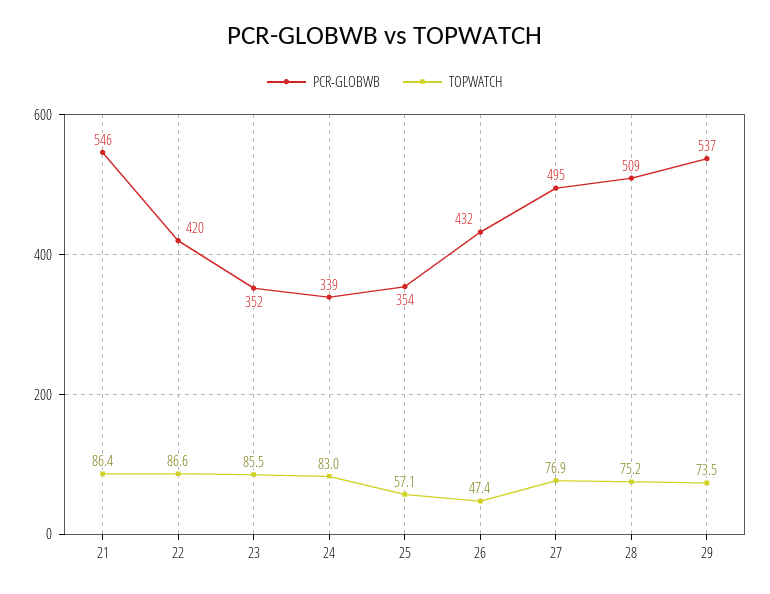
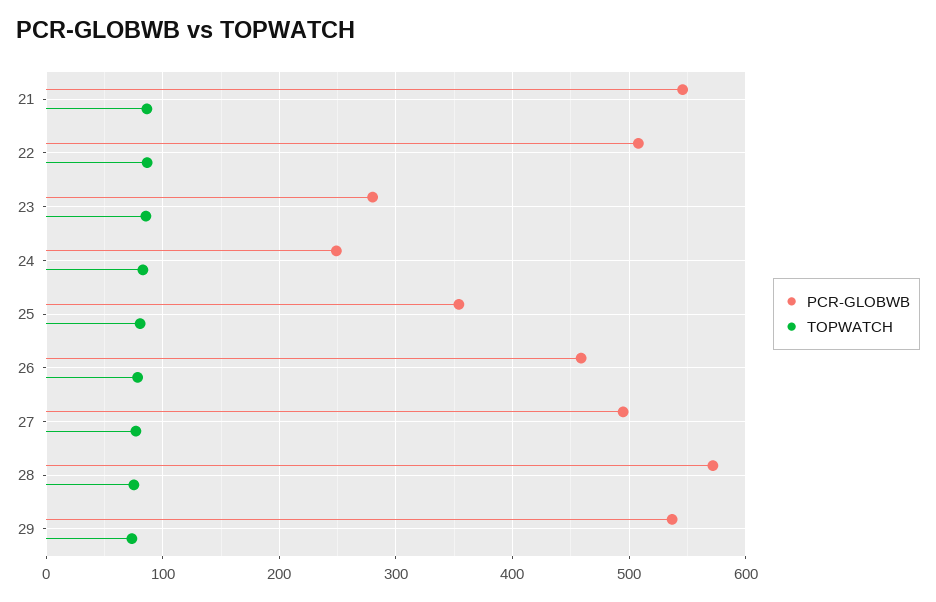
  {
    "PCR-GLOBWB": {
      "21": 546,
-     "22": 420,
+     "22": 510,
-     "23": 352,
+     "23": 280,
-     "24": 339,
+     "24": 250,
      "25": 354,
-     "26": 432,
+     "26": 460,
      "27": 495,
-     "28": 509,
+     "28": 570,
      "29": 537
    },
    "TOPWATCH": {
      "21": 86.4,
      "22": 86.6,
      "23": 85.5,
      "24": 83,
-     "25": 57.1,
+     "25": 80,
-     "26": 47.4,
+     "26": 80,
      "27": 76.9,
      "28": 75.2,
      "29": 73.5
    }
  }

